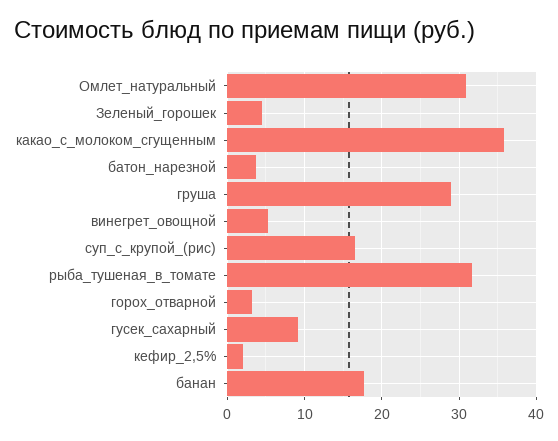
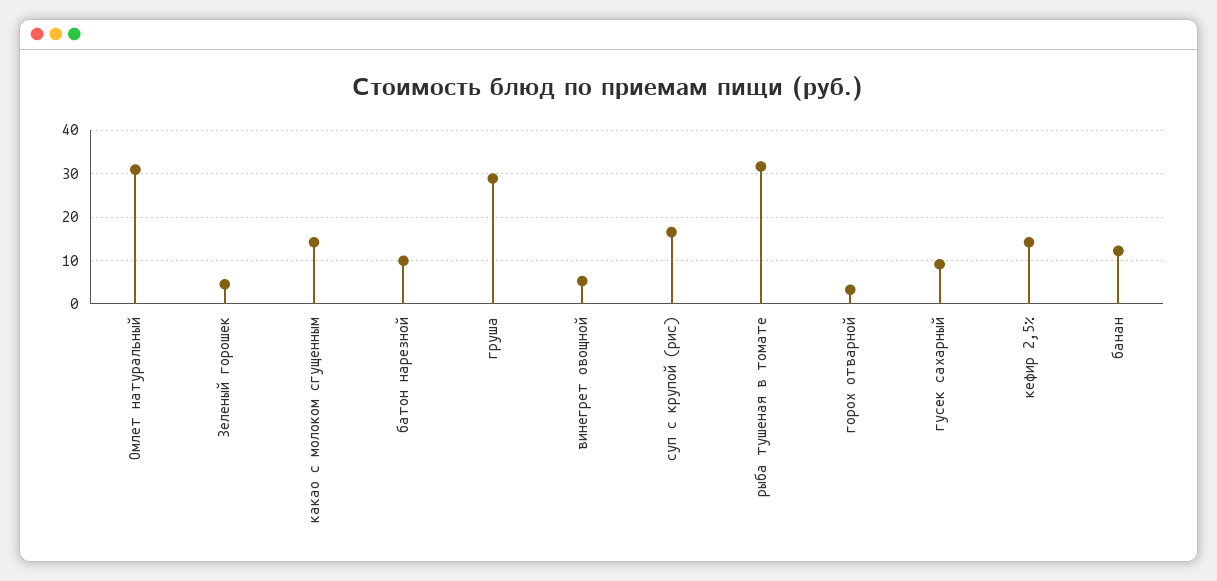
  {
    "Омлет_натуральный": 31,
    "Зеленый_горошек": 5,
-   "какао_с_молоком_сгущенным": 36,
+   "какао_с_молоком_сгущенным": 14,
-   "батон_нарезной": 4,
+   "батон_нарезной": 10,
    "груша": 29,
    "винегрет_овощной": 5,
    "суп_с_крупой_(рис)": 17,
    "рыба_тушеная_в_томате": 32,
    "горох_отварной": 3,
    "гусек_сахарный": 9,
-   "кефир_2,5%": 2,
+   "кефир_2,5%": 14,
-   "банан": 18
+   "банан": 12
  }

